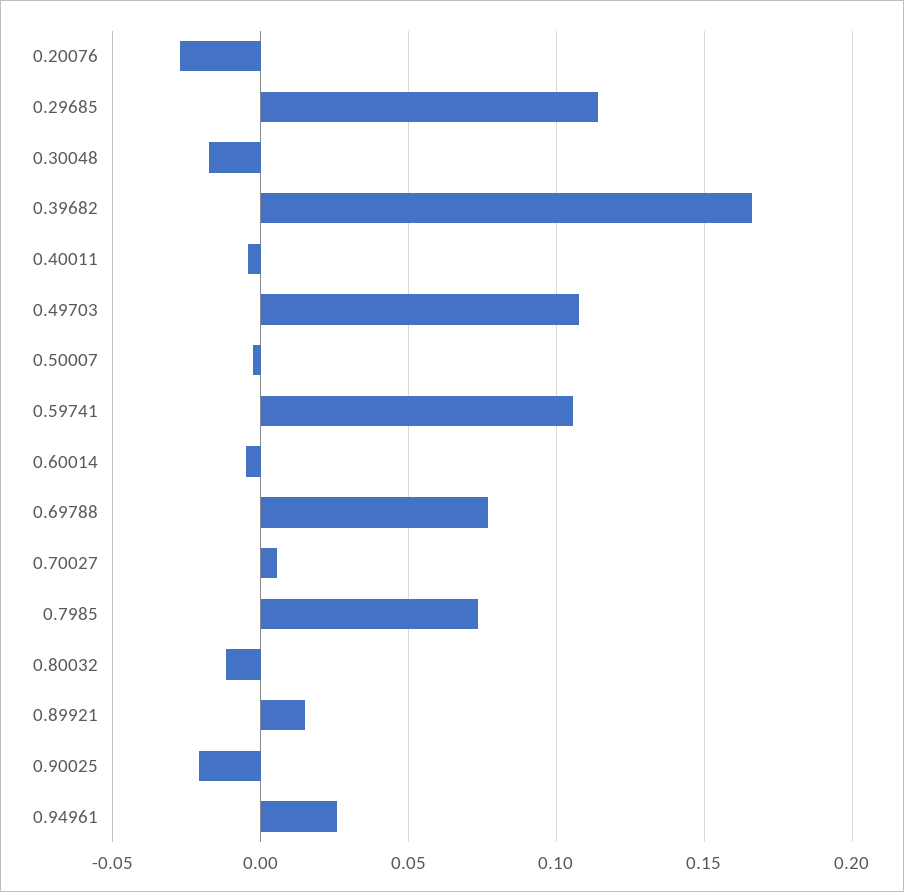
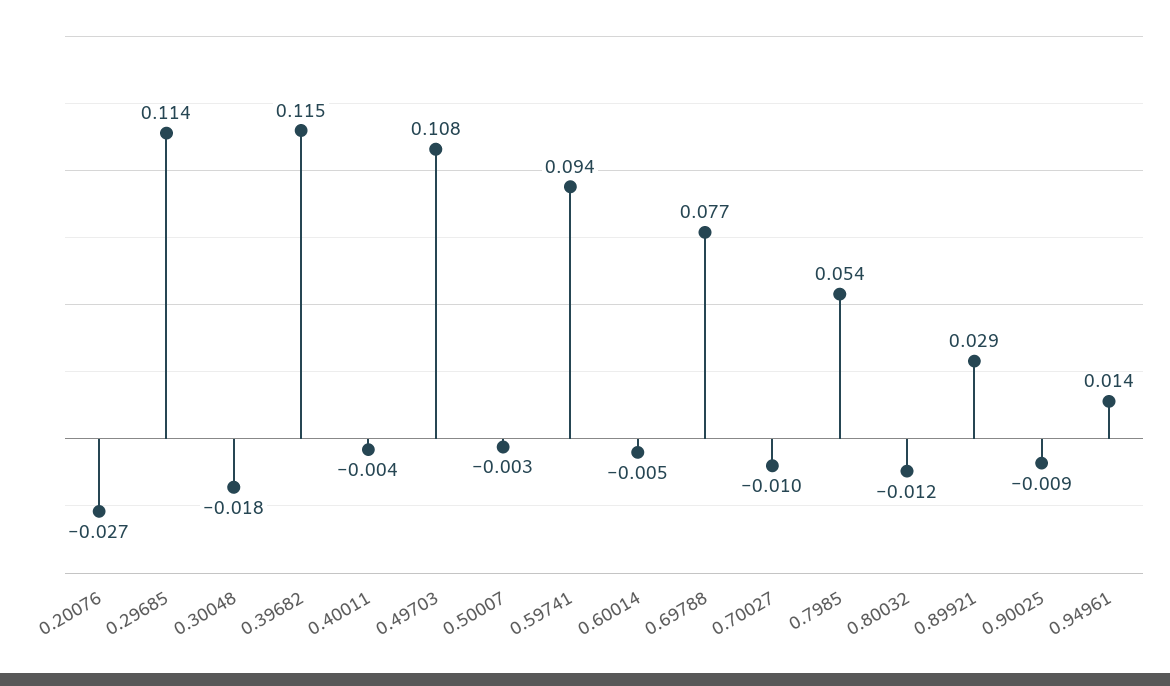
  {
    "0.20076": -0.027,
    "0.29685": 0.114,
    "0.30048": -0.018,
-   "0.39682": 0.165,
+   "0.39682": 0.115,
    "0.40011": -0.004,
    "0.49703": 0.108,
    "0.50007": -0.003,
-   "0.59741": 0.105,
+   "0.59741": 0.094,
    "0.60014": -0.005,
    "0.69788": 0.077,
-   "0.70027": 0.005,
+   "0.70027": -0.01,
-   "0.7985": 0.075,
+   "0.7985": 0.054,
    "0.80032": -0.012,
-   "0.89921": 0.015,
+   "0.89921": 0.029,
-   "0.90025": -0.02,
+   "0.90025": -0.009,
-   "0.94961": 0.025
+   "0.94961": 0.014
  }

